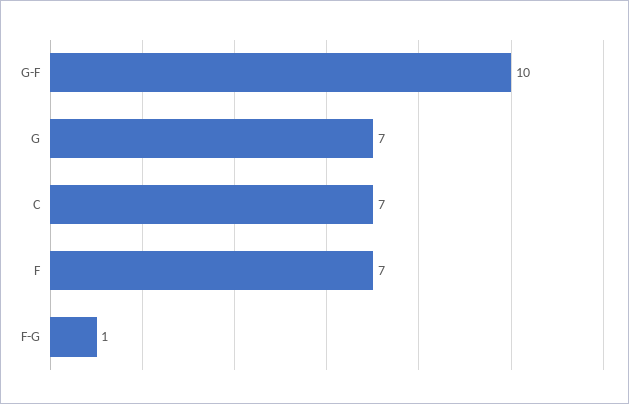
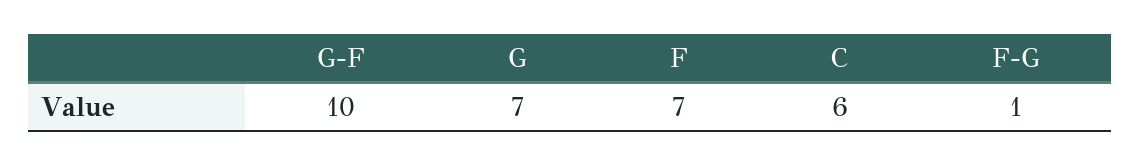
  {
    "G-F": 10,
    "G": 7,
-   "C": 7,
+   "C": 6,
    "F": 7,
    "F-G": 1
  }

